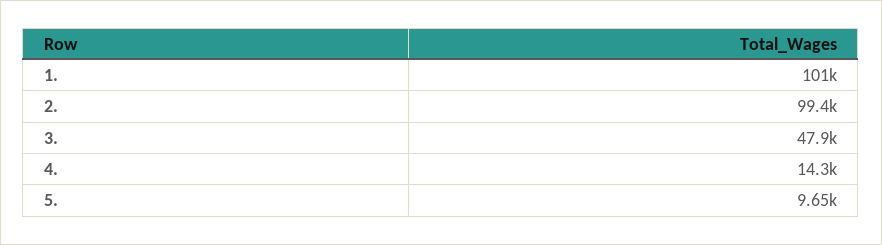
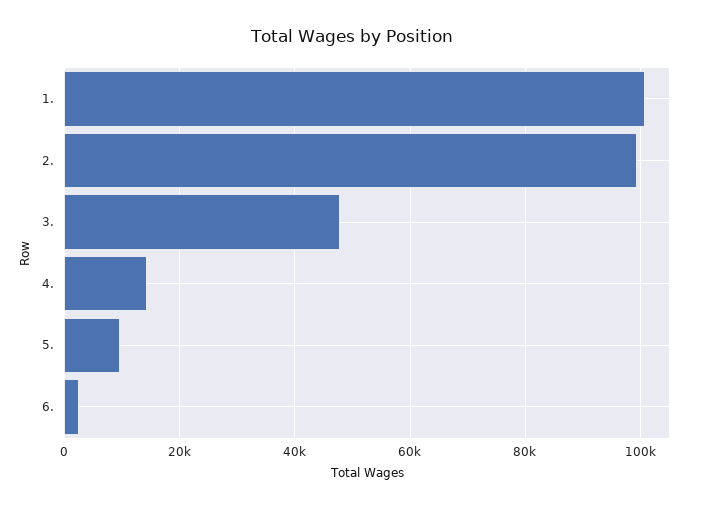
  {
    "1.": 101000,
    "2.": 99400,
    "3.": 47900,
    "4.": 14300,
-   "5.": 9650
+   "5.": 9650,
+   "6.": 2000
  }

